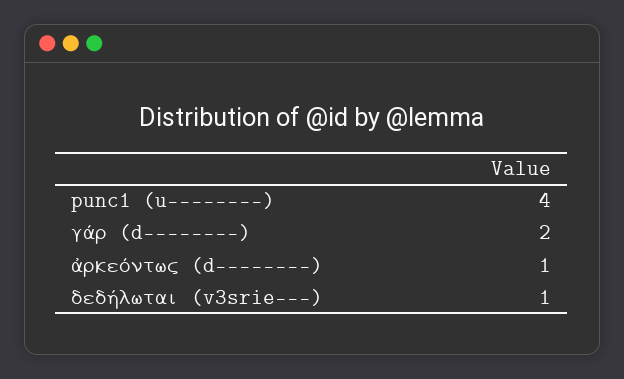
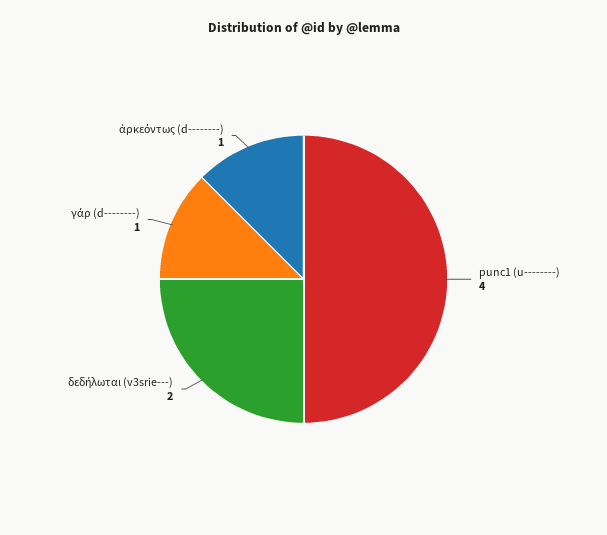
  {
    "punc1 (u--------)": 4,
-   "γάρ (d--------)": 2,
+   "γάρ (d--------)": 1,
    "ἀρκεόντως (d--------)": 1,
-   "δεδήλωται (v3srie---)": 1
+   "δεδήλωται (v3srie---)": 2
  }

